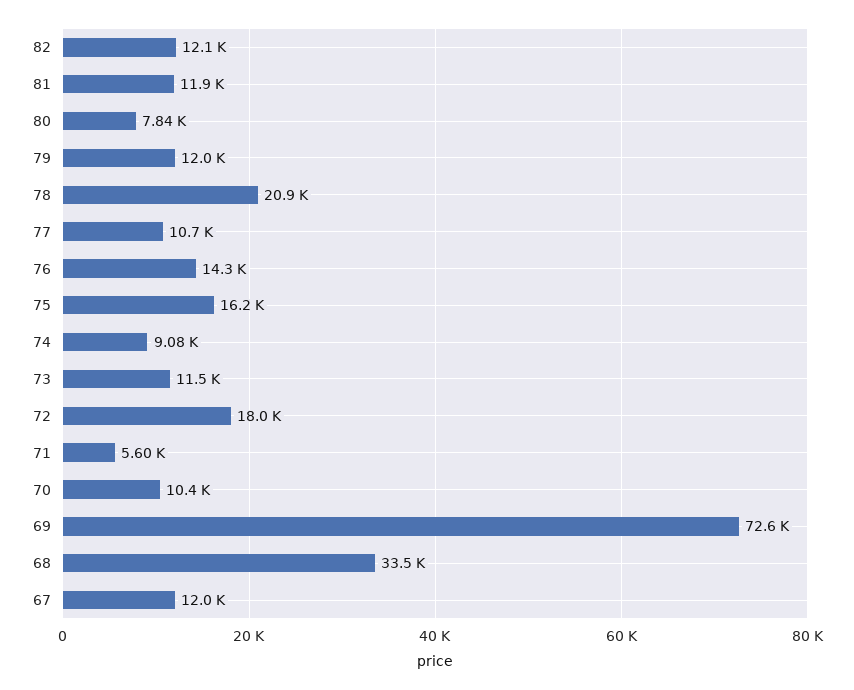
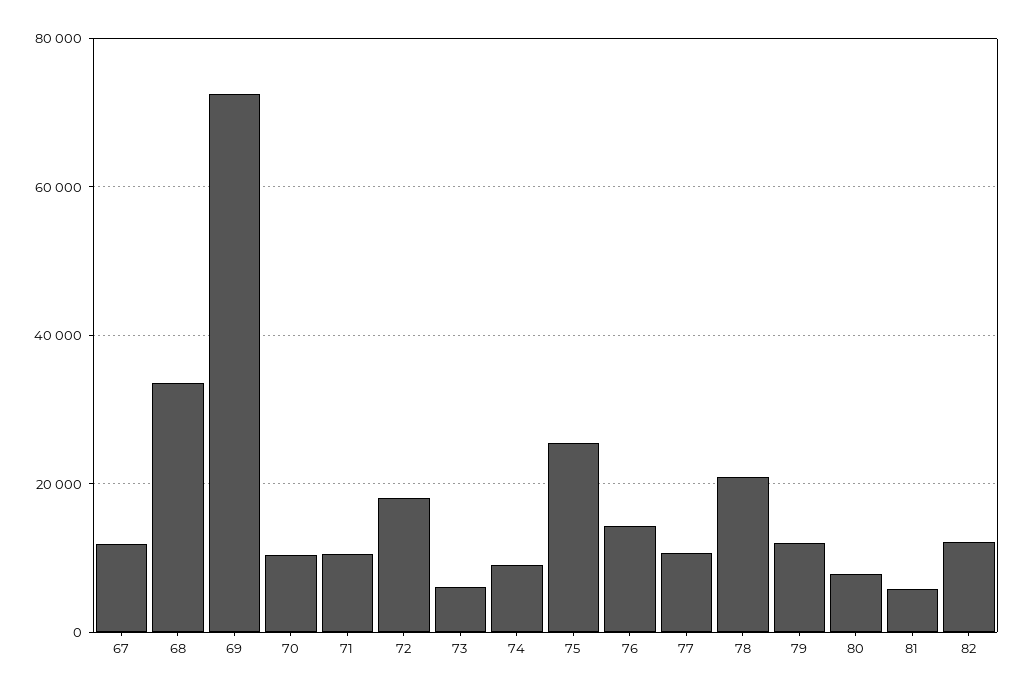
  {
    "82": 12100,
-   "81": 11900,
+   "81": 6000,
    "80": 7840,
    "79": 12000,
    "78": 20900,
    "77": 10700,
    "76": 14300,
-   "75": 16200,
+   "75": 26000,
    "74": 9080,
-   "73": 11500,
+   "73": 6000,
    "72": 18000,
-   "71": 5600,
+   "71": 10000,
    "70": 10400,
    "69": 72600,
    "68": 33500,
    "67": 12000
  }

